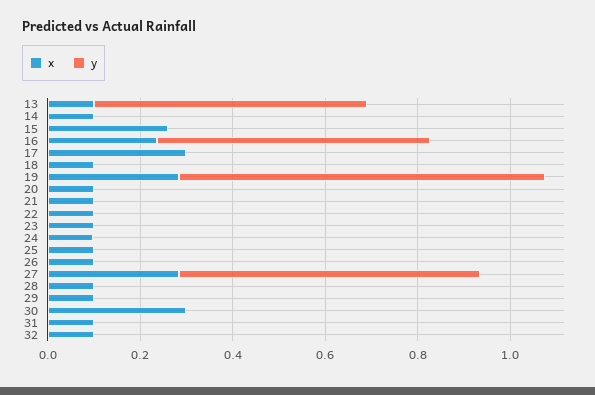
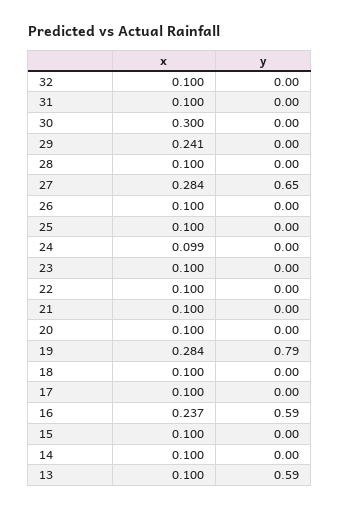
  {
    "x": {
      "13": 0.1,
      "14": 0.1,
-     "15": 0.25,
+     "15": 0.1,
      "16": 0.237,
-     "17": 0.3,
+     "17": 0.1,
      "18": 0.1,
      "19": 0.284,
      "20": 0.1,
      "21": 0.1,
      "22": 0.1,
      "23": 0.1,
      "24": 0.099,
      "25": 0.1,
      "26": 0.1,
      "27": 0.284,
      "28": 0.1,
-     "29": 0.1,
+     "29": 0.241,
      "30": 0.3,
      "31": 0.1,
      "32": 0.1
    },
    "y": {
      "13": 0.59,
      "14": 0,
      "15": 0,
      "16": 0.59,
      "17": 0,
      "18": 0,
      "19": 0.79,
      "20": 0,
      "21": 0,
      "22": 0,
      "23": 0,
      "24": 0,
      "25": 0,
      "26": 0,
      "27": 0.65,
      "28": 0,
      "29": 0,
      "30": 0,
      "31": 0,
      "32": 0
    }
  }

